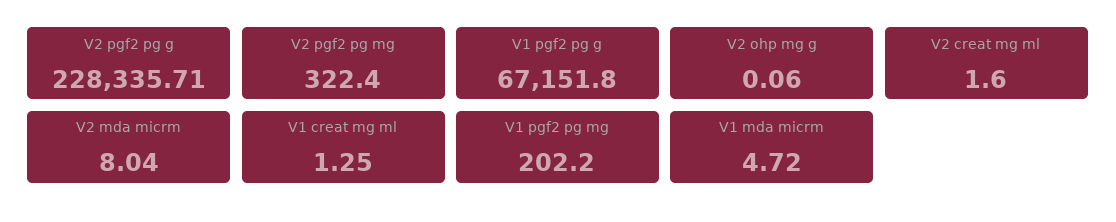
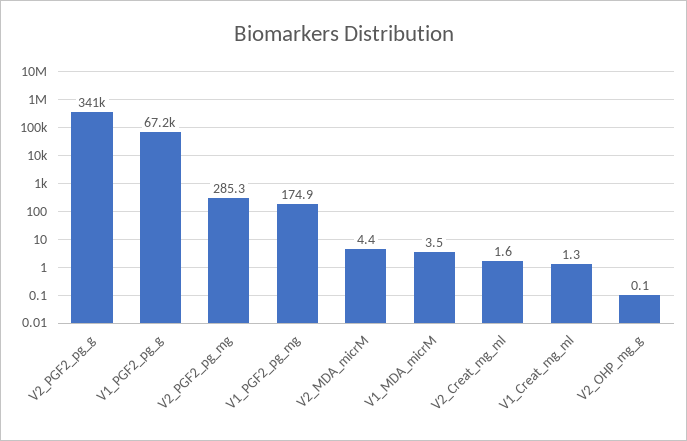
  {
-   "V2 pgf2 pg g": 228335.71,
+   "V2 pgf2 pg g": 341000,
-   "V2 pgf2 pg mg": 322.4,
+   "V2 pgf2 pg mg": 285.3,
    "V1 pgf2 pg g": 67151.8,
    "V2 ohp mg g": 0.06,
    "V2 creat mg ml": 1.6,
-   "V2 mda micrm": 8.04,
+   "V2 mda micrm": 4.4,
    "V1 creat mg ml": 1.25,
-   "V1 pgf2 pg mg": 202.2,
+   "V1 pgf2 pg mg": 174.9,
-   "V1 mda micrm": 4.72
+   "V1 mda micrm": 3.5
  }

